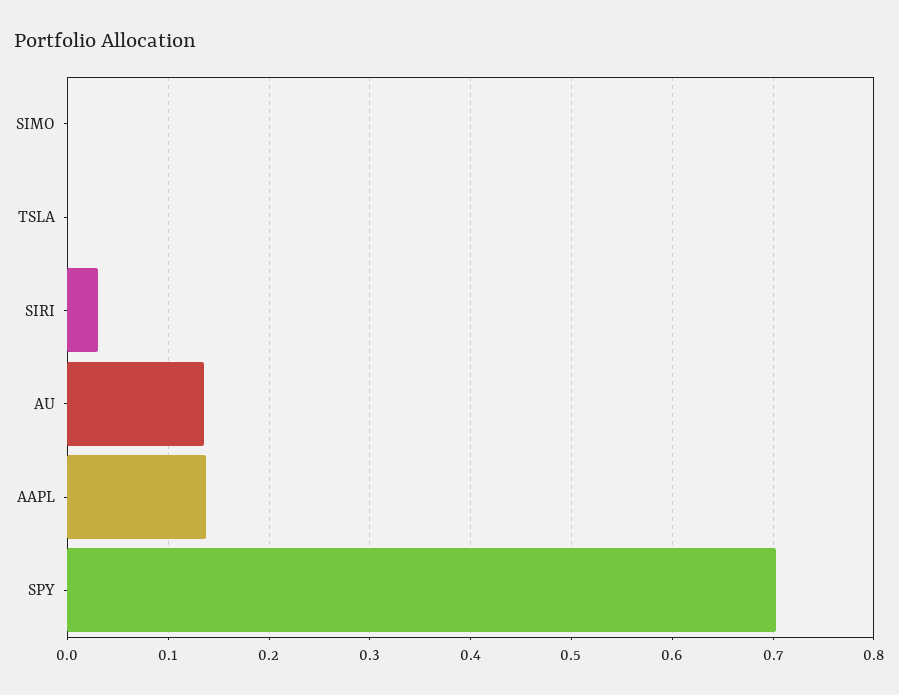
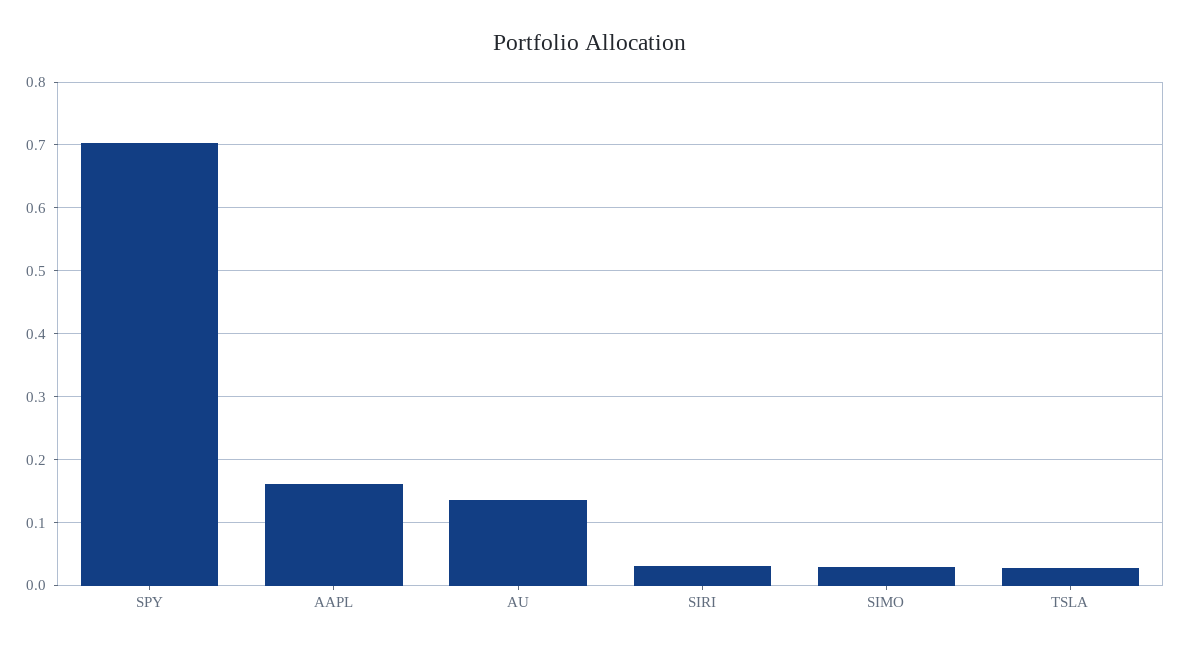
  {
-   "SIMO": 0,
+   "SIMO": 0.03,
-   "TSLA": 0,
+   "TSLA": 0.03,
    "SIRI": 0.03,
    "AU": 0.14,
-   "AAPL": 0.14,
+   "AAPL": 0.16,
    "SPY": 0.7
  }

